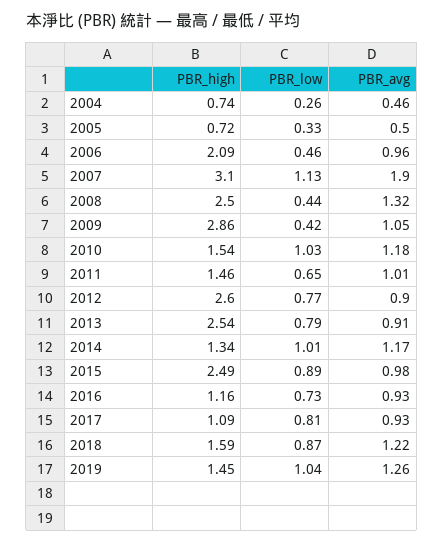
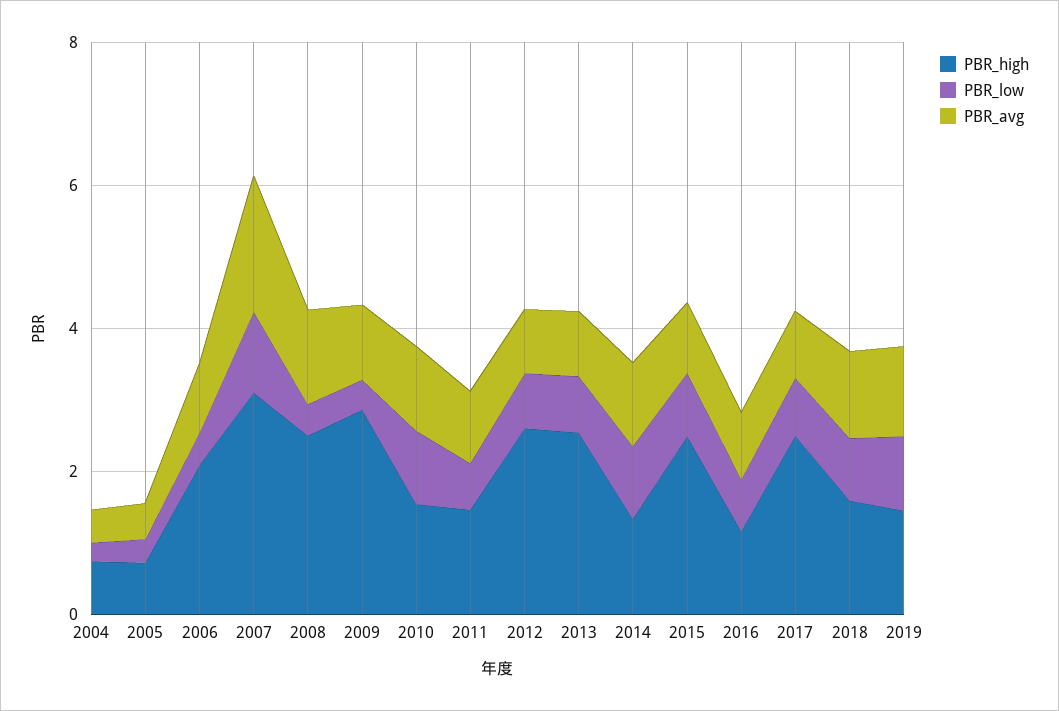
  {
    "PBR_high": {
      "2004": 0.74,
      "2005": 0.72,
      "2006": 2.09,
      "2007": 3.1,
      "2008": 2.5,
      "2009": 2.86,
      "2010": 1.54,
      "2011": 1.46,
      "2012": 2.6,
      "2013": 2.54,
      "2014": 1.34,
      "2015": 2.49,
      "2016": 1.16,
-     "2017": 1.09,
+     "2017": 2.5,
      "2018": 1.59,
      "2019": 1.45
    },
    "PBR_low": {
      "2004": 0.26,
      "2005": 0.33,
      "2006": 0.46,
      "2007": 1.13,
      "2008": 0.44,
      "2009": 0.42,
      "2010": 1.03,
      "2011": 0.65,
      "2012": 0.77,
      "2013": 0.79,
      "2014": 1.01,
      "2015": 0.89,
      "2016": 0.73,
      "2017": 0.81,
      "2018": 0.87,
      "2019": 1.04
    },
    "PBR_avg": {
      "2004": 0.46,
      "2005": 0.5,
      "2006": 0.96,
      "2007": 1.9,
      "2008": 1.32,
      "2009": 1.05,
      "2010": 1.18,
      "2011": 1.01,
      "2012": 0.9,
      "2013": 0.91,
      "2014": 1.17,
      "2015": 0.98,
      "2016": 0.93,
      "2017": 0.93,
      "2018": 1.22,
      "2019": 1.26
    }
  }

